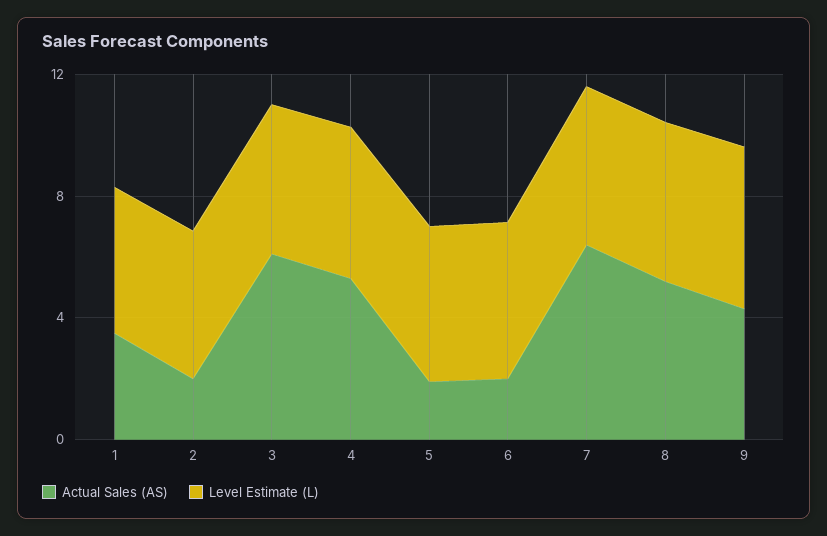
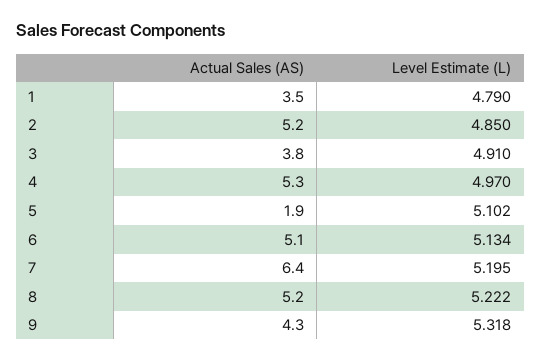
  {
    "Actual Sales (AS)": {
      "1": 3.5,
-     "2": 2,
+     "2": 5.2,
-     "3": 6,
+     "3": 3.8,
      "4": 5.3,
      "5": 1.9,
-     "6": 2,
+     "6": 5.1,
      "7": 6.4,
      "8": 5.2,
      "9": 4.3
    },
    "Level Estimate (L)": {
      "1": 4.79,
      "2": 4.85,
      "3": 4.91,
      "4": 4.97,
      "5": 5.102,
      "6": 5.134,
      "7": 5.195,
      "8": 5.222,
      "9": 5.318
    }
  }

